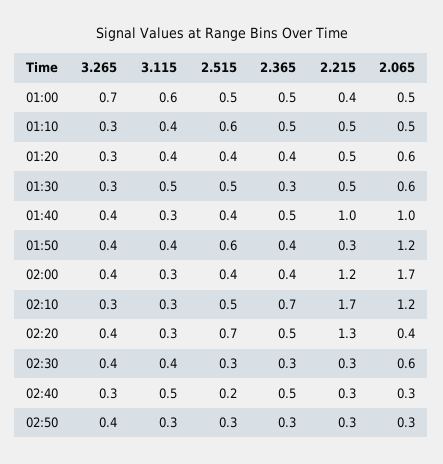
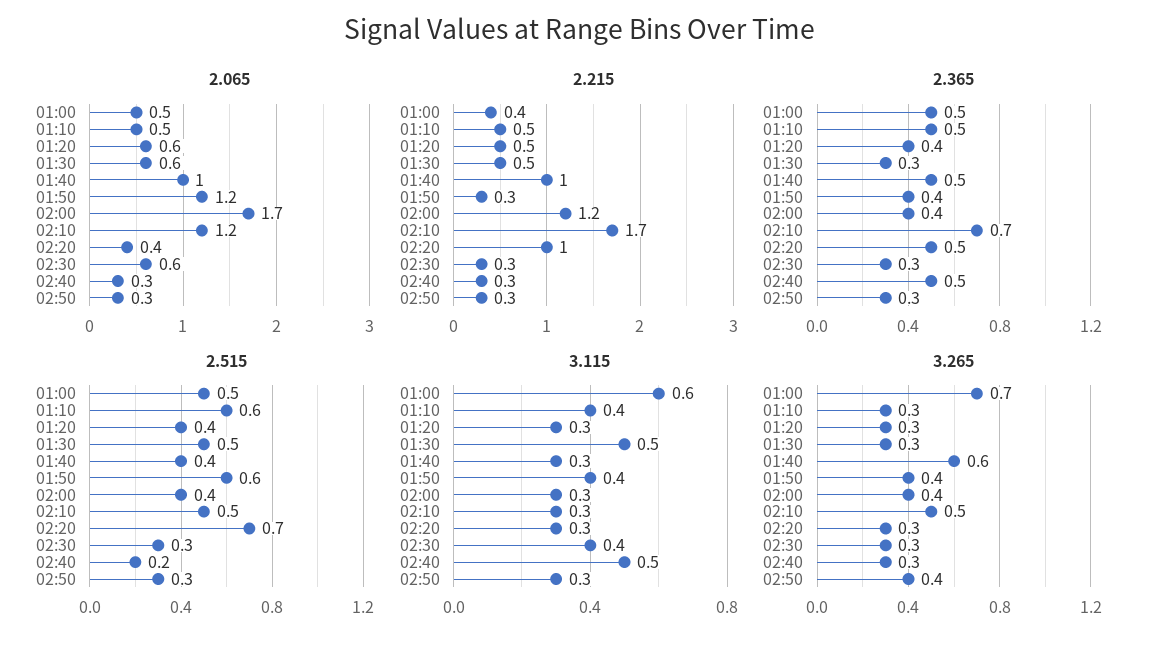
  {
    "3.265": {
      "01:00": 0.7,
      "01:10": 0.3,
      "01:20": 0.3,
      "01:30": 0.3,
-     "01:40": 0.4,
+     "01:40": 0.6,
      "01:50": 0.4,
      "02:00": 0.4,
-     "02:10": 0.3,
+     "02:10": 0.5,
-     "02:20": 0.4,
+     "02:20": 0.3,
-     "02:30": 0.4,
+     "02:30": 0.3,
      "02:40": 0.3,
      "02:50": 0.4
    },
    "3.115": {
      "01:00": 0.6,
      "01:10": 0.4,
-     "01:20": 0.4,
+     "01:20": 0.3,
      "01:30": 0.5,
      "01:40": 0.3,
      "01:50": 0.4,
      "02:00": 0.3,
      "02:10": 0.3,
      "02:20": 0.3,
      "02:30": 0.4,
      "02:40": 0.5,
      "02:50": 0.3
    },
    "2.515": {
      "01:00": 0.5,
      "01:10": 0.6,
      "01:20": 0.4,
      "01:30": 0.5,
      "01:40": 0.4,
      "01:50": 0.6,
      "02:00": 0.4,
      "02:10": 0.5,
      "02:20": 0.7,
      "02:30": 0.3,
      "02:40": 0.2,
      "02:50": 0.3
    },
    "2.365": {
      "01:00": 0.5,
      "01:10": 0.5,
      "01:20": 0.4,
      "01:30": 0.3,
      "01:40": 0.5,
      "01:50": 0.4,
      "02:00": 0.4,
      "02:10": 0.7,
      "02:20": 0.5,
      "02:30": 0.3,
      "02:40": 0.5,
      "02:50": 0.3
    },
    "2.215": {
      "01:00": 0.4,
      "01:10": 0.5,
      "01:20": 0.5,
      "01:30": 0.5,
      "01:40": 1,
      "01:50": 0.3,
      "02:00": 1.2,
      "02:10": 1.7,
-     "02:20": 1.3,
+     "02:20": 1,
      "02:30": 0.3,
      "02:40": 0.3,
      "02:50": 0.3
    },
    "2.065": {
      "01:00": 0.5,
      "01:10": 0.5,
      "01:20": 0.6,
      "01:30": 0.6,
      "01:40": 1,
      "01:50": 1.2,
      "02:00": 1.7,
      "02:10": 1.2,
      "02:20": 0.4,
      "02:30": 0.6,
      "02:40": 0.3,
      "02:50": 0.3
    }
  }

